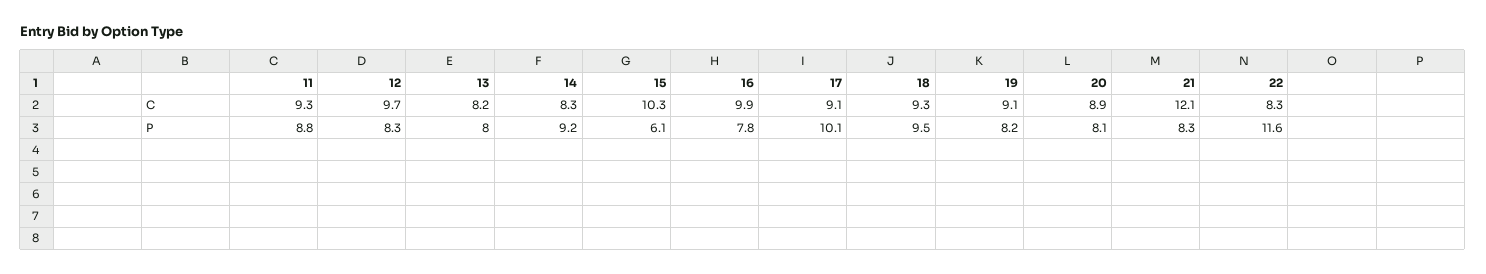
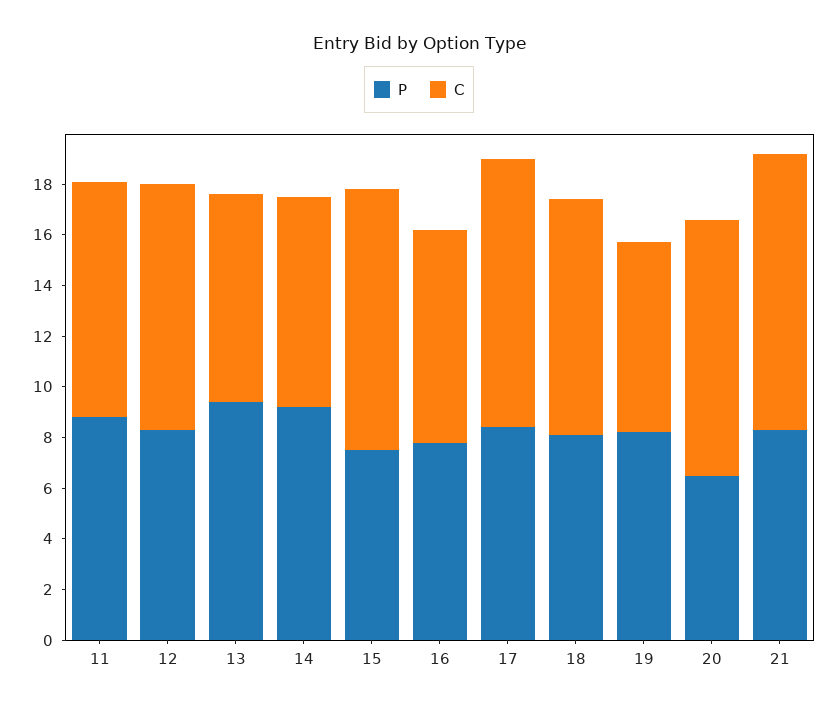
  {
    "C": {
      "11": 9.3,
      "12": 9.7,
      "13": 8.2,
      "14": 8.3,
      "15": 10.3,
-     "16": 9.9,
+     "16": 8.5,
-     "17": 9.1,
+     "17": 10.5,
      "18": 9.3,
-     "19": 9.1,
+     "19": 7.5,
-     "20": 8.9,
+     "20": 10,
-     "21": 12.1,
+     "21": 11
-     "22": 8.3
    },
    "P": {
      "11": 8.8,
      "12": 8.3,
-     "13": 8,
+     "13": 9.5,
      "14": 9.2,
-     "15": 6.1,
+     "15": 7.5,
      "16": 7.8,
-     "17": 10.1,
+     "17": 8.5,
-     "18": 9.5,
+     "18": 8,
      "19": 8.2,
-     "20": 8.1,
+     "20": 6.5,
-     "21": 8.3,
+     "21": 8.3
-     "22": 11.6
    }
  }

